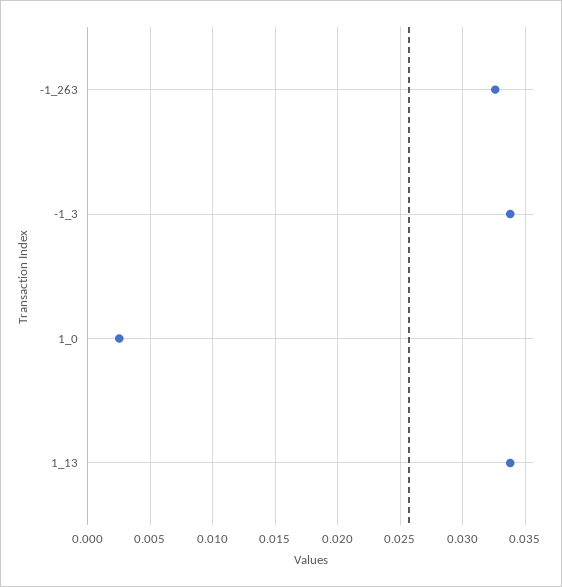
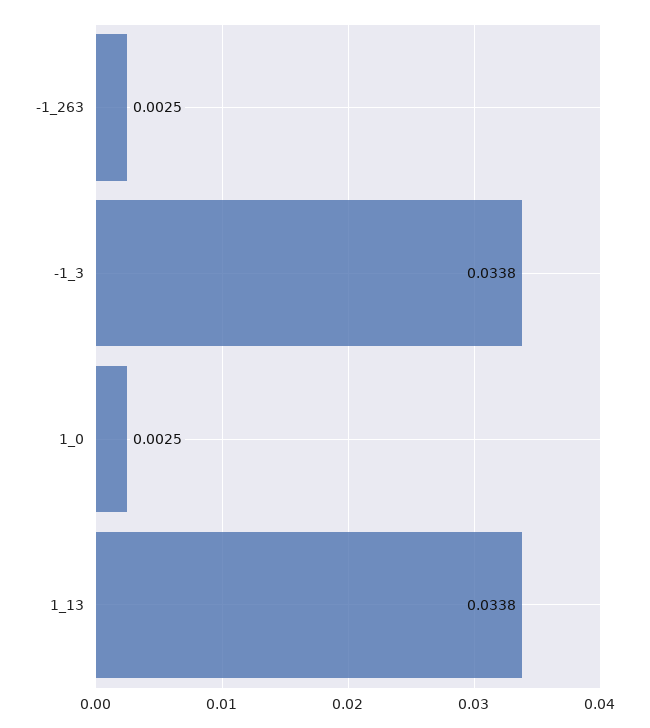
  {
-   "-1_263": 0.0325,
+   "-1_263": 0.0025,
    "-1_3": 0.0338,
    "1_0": 0.0025,
    "1_13": 0.0338
  }

